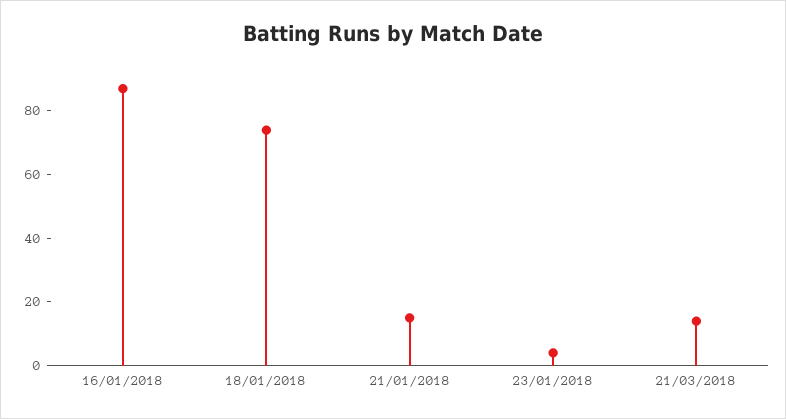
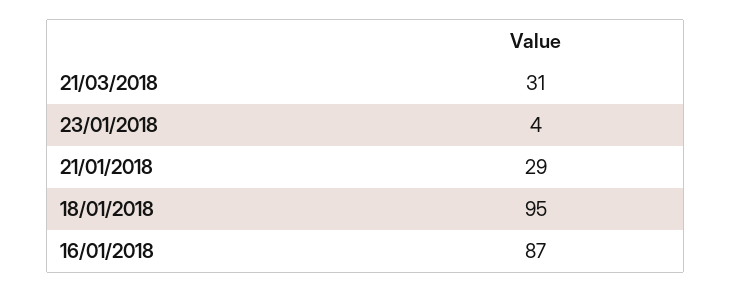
  {
    "16/01/2018": 87,
-   "18/01/2018": 75,
+   "18/01/2018": 95,
-   "21/01/2018": 15,
+   "21/01/2018": 29,
    "23/01/2018": 4,
-   "21/03/2018": 15
+   "21/03/2018": 31
  }

